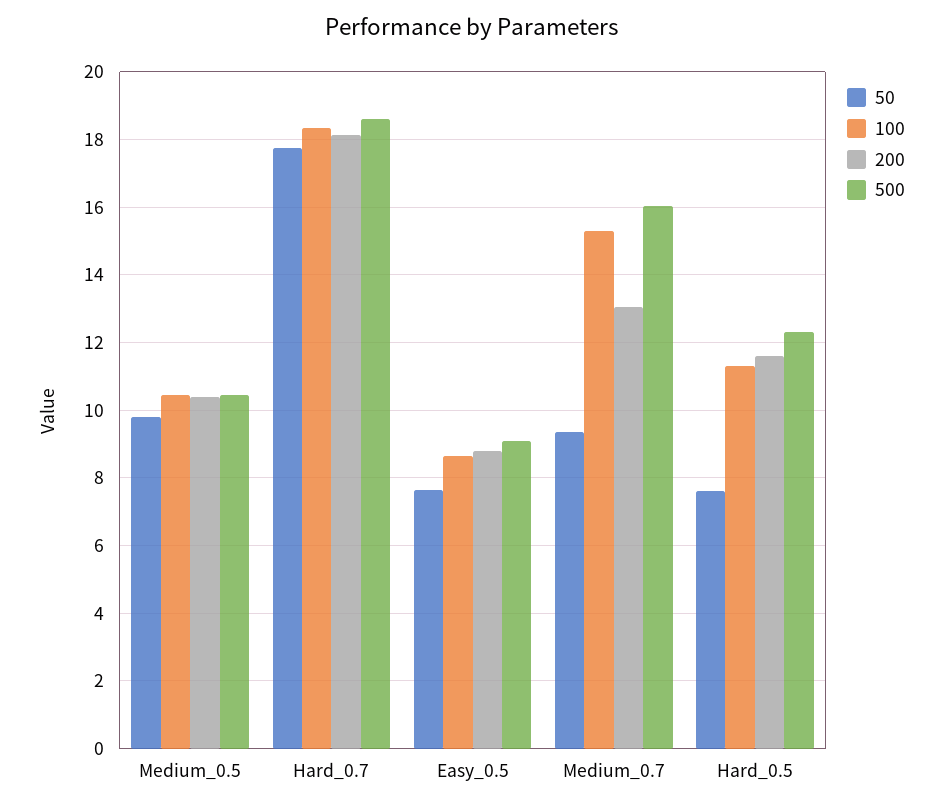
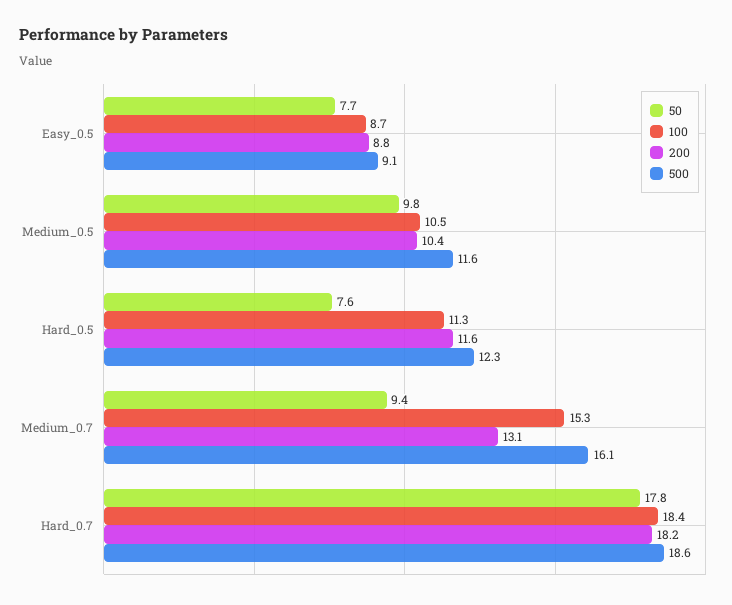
  {
    "50": {
      "Medium_0.5": 9.8,
      "Hard_0.7": 17.8,
      "Easy_0.5": 7.7,
      "Medium_0.7": 9.4,
      "Hard_0.5": 7.6
    },
    "100": {
      "Medium_0.5": 10.5,
      "Hard_0.7": 18.4,
      "Easy_0.5": 8.7,
      "Medium_0.7": 15.3,
      "Hard_0.5": 11.3
    },
    "200": {
      "Medium_0.5": 10.4,
      "Hard_0.7": 18.2,
      "Easy_0.5": 8.8,
      "Medium_0.7": 13.1,
      "Hard_0.5": 11.6
    },
    "500": {
-     "Medium_0.5": 10.4,
+     "Medium_0.5": 11.6,
      "Hard_0.7": 18.6,
      "Easy_0.5": 9.1,
      "Medium_0.7": 16.1,
      "Hard_0.5": 12.3
    }
  }

